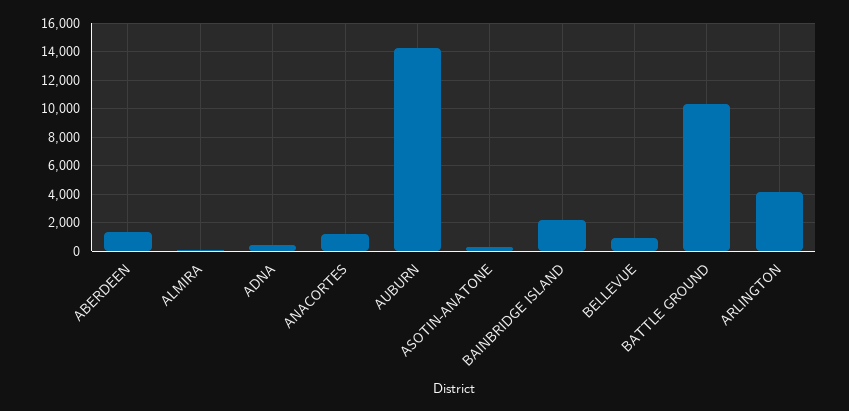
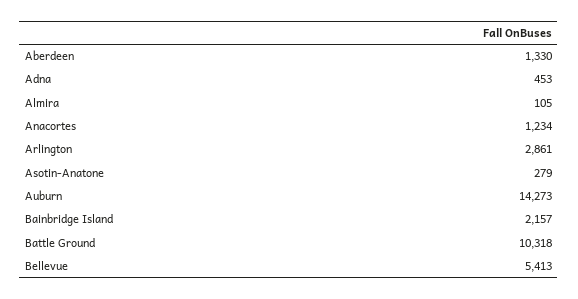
  {
    "ABERDEEN": 1330,
    "ALMIRA": 105,
    "ADNA": 453,
    "ANACORTES": 1234,
    "AUBURN": 14273,
    "ASOTIN-ANATONE": 279,
    "BAINBRIDGE ISLAND": 2157,
-   "BELLEVUE": 1000,
+   "BELLEVUE": 5413,
    "BATTLE GROUND": 10318,
-   "ARLINGTON": 4000
+   "ARLINGTON": 2861
  }

